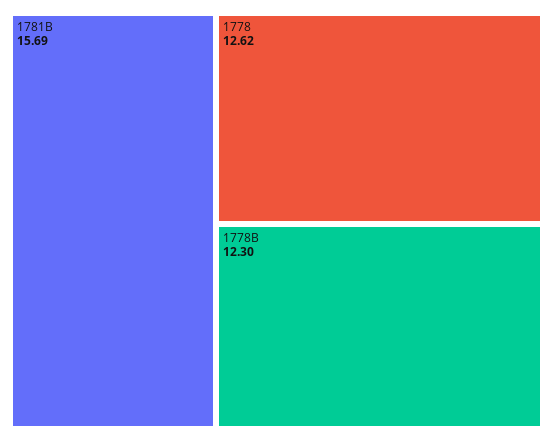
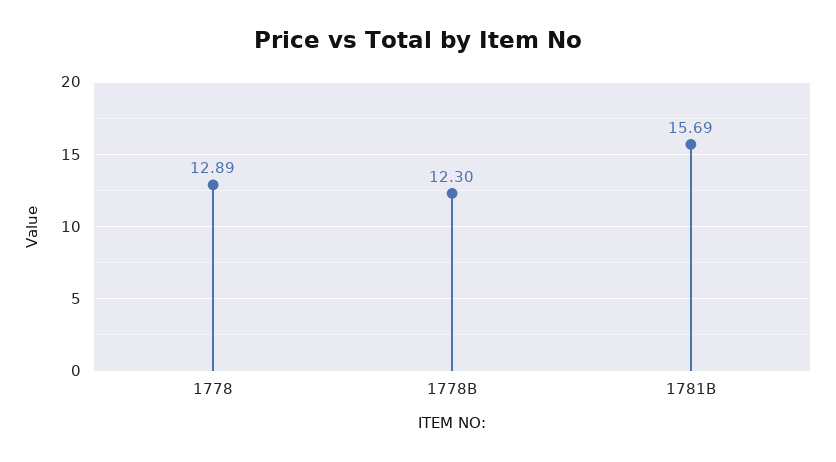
  {
    "1781B": 15.69,
-   "1778": 12.62,
+   "1778": 12.89,
    "1778B": 12.3
  }

